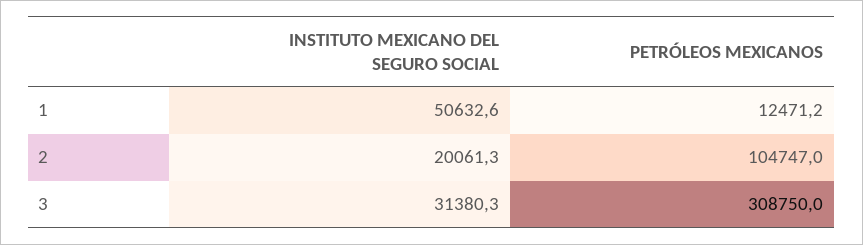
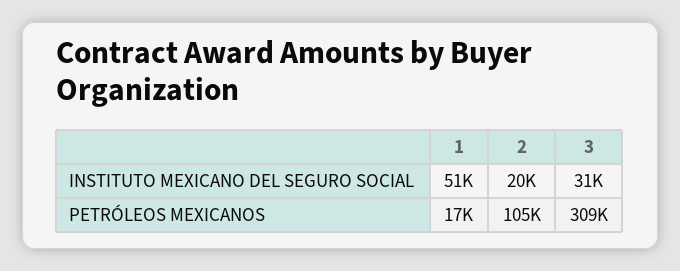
  {
    "INSTITUTO MEXICANO DEL SEGURO SOCIAL": {
      "1": 50632.6,
      "2": 20061.3,
      "3": 31380.3
    },
    "PETRÓLEOS MEXICANOS": {
-     "1": 12471.2,
+     "1": 17000,
      "2": 104747,
      "3": 308750
    }
  }

